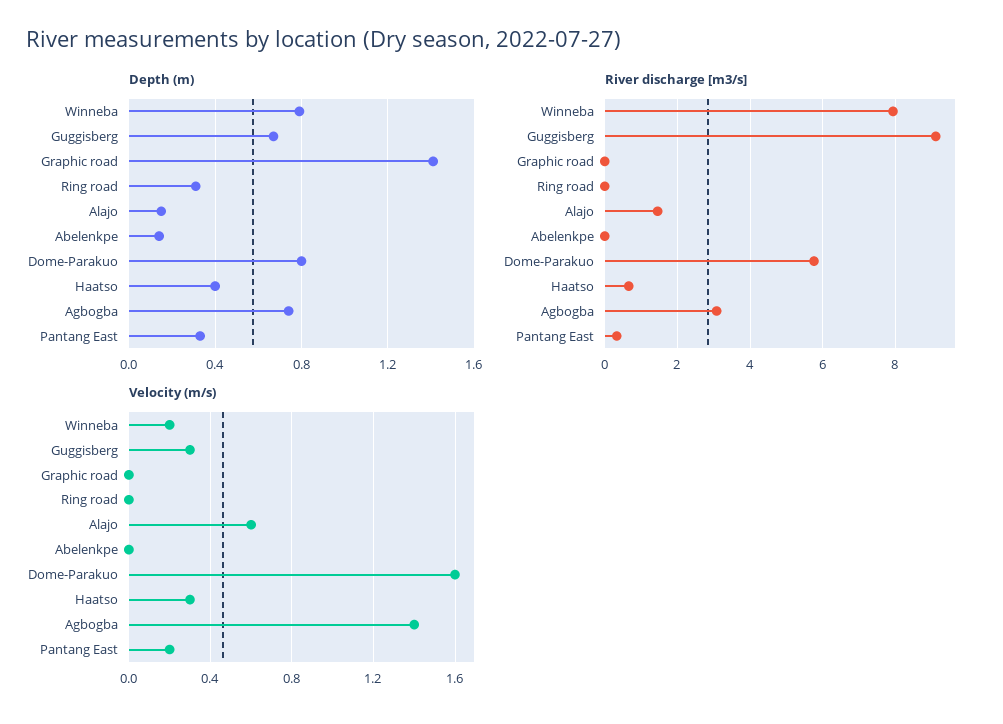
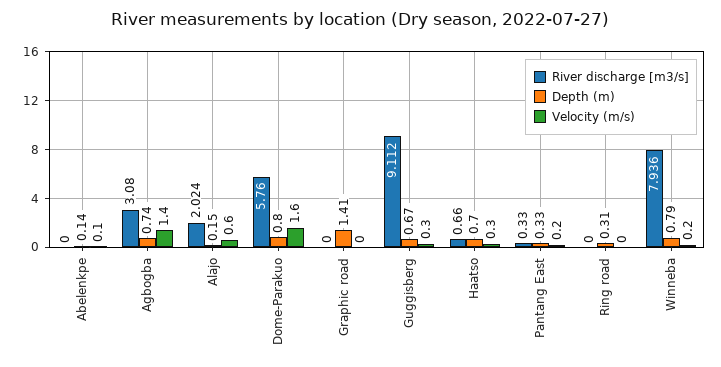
  {
    "Depth (m)": {
      "Winneba": 0.79,
      "Guggisberg": 0.67,
      "Graphic road": 1.41,
      "Ring road": 0.31,
      "Alajo": 0.15,
      "Abelenkpe": 0.14,
      "Dome-Parakuo": 0.8,
-     "Haatso": 0.4,
+     "Haatso": 0.7,
      "Agbogba": 0.74,
      "Pantang East": 0.33
    },
    "River discharge [m3/s]": {
      "Winneba": 7.936,
      "Guggisberg": 9.112,
      "Graphic road": 0,
      "Ring road": 0,
-     "Alajo": 1.4,
+     "Alajo": 2.024,
      "Abelenkpe": 0,
      "Dome-Parakuo": 5.76,
      "Haatso": 0.66,
      "Agbogba": 3.08,
      "Pantang East": 0.33
    },
    "Velocity (m/s)": {
      "Winneba": 0.2,
      "Guggisberg": 0.3,
      "Graphic road": 0,
      "Ring road": 0,
      "Alajo": 0.6,
-     "Abelenkpe": 0,
+     "Abelenkpe": 0.1,
      "Dome-Parakuo": 1.6,
      "Haatso": 0.3,
      "Agbogba": 1.4,
      "Pantang East": 0.2
    }
  }

